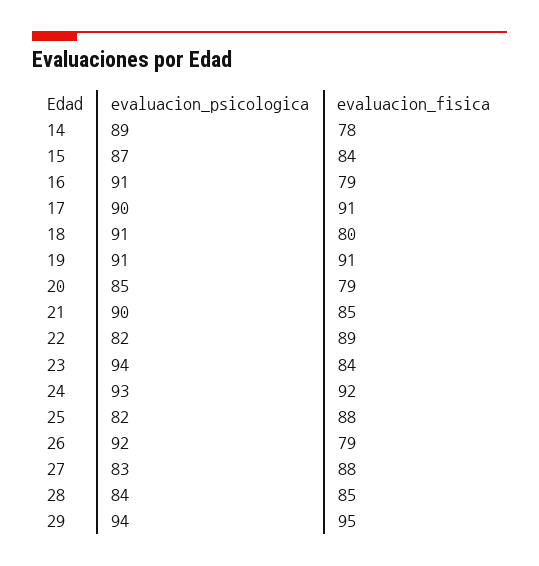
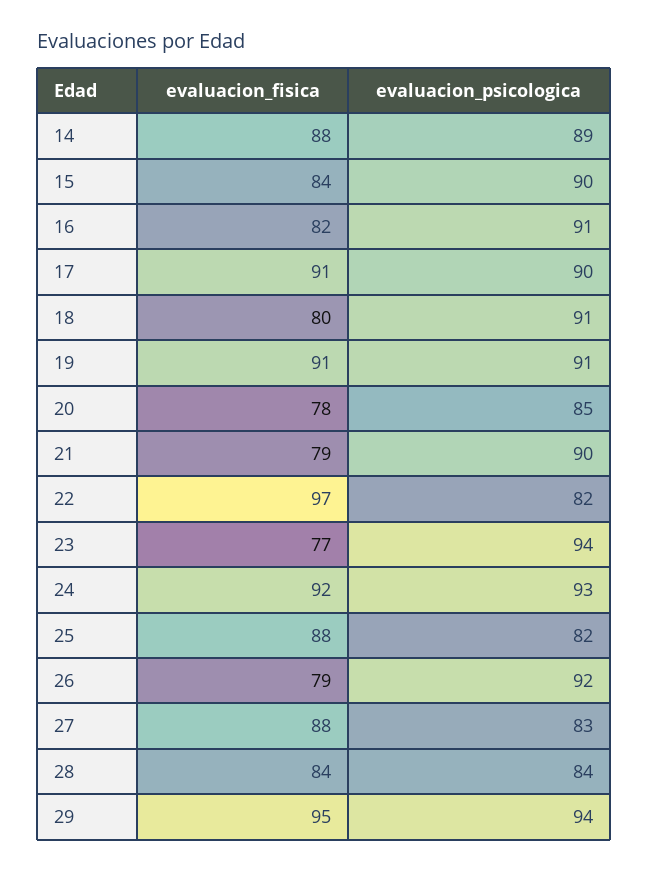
  {
    "evaluacion_psicologica": {
      "14": 89,
-     "15": 87,
+     "15": 90,
      "16": 91,
      "17": 90,
      "18": 91,
      "19": 91,
      "20": 85,
      "21": 90,
      "22": 82,
      "23": 94,
      "24": 93,
      "25": 82,
      "26": 92,
      "27": 83,
      "28": 84,
      "29": 94
    },
    "evaluacion_fisica": {
-     "14": 78,
+     "14": 88,
      "15": 84,
-     "16": 79,
+     "16": 82,
      "17": 91,
      "18": 80,
      "19": 91,
-     "20": 79,
+     "20": 78,
-     "21": 85,
+     "21": 79,
-     "22": 89,
+     "22": 97,
-     "23": 84,
+     "23": 77,
      "24": 92,
      "25": 88,
      "26": 79,
      "27": 88,
-     "28": 85,
+     "28": 84,
      "29": 95
    }
  }

